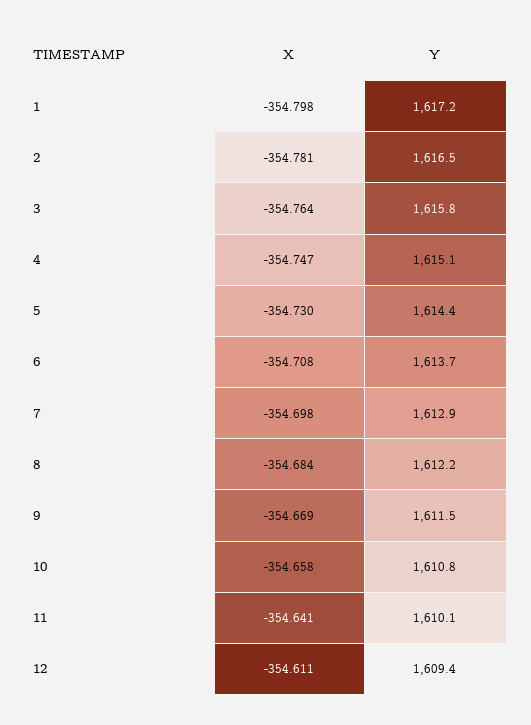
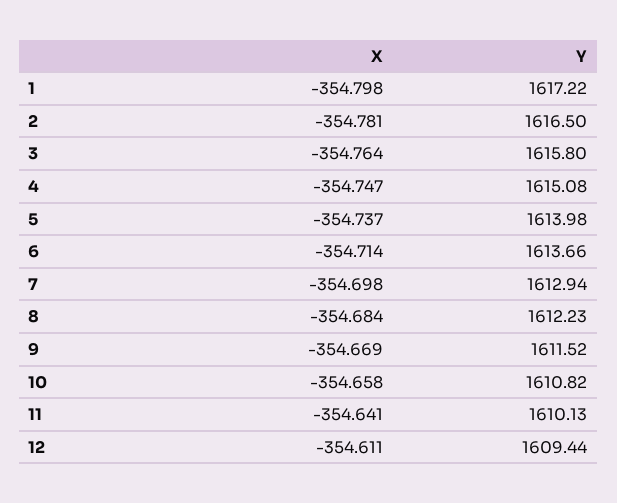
  {
    "X": {
      "1": -354.798,
      "2": -354.781,
      "3": -354.764,
      "4": -354.747,
-     "5": -354.73,
+     "5": -354.737,
-     "6": -354.708,
+     "6": -354.714,
      "7": -354.698,
      "8": -354.684,
      "9": -354.669,
      "10": -354.658,
      "11": -354.641,
      "12": -354.611
    },
    "Y": {
      "1": 1617.22,
      "2": 1616.5,
      "3": 1615.8,
      "4": 1615.08,
-     "5": 1614.4,
+     "5": 1613.98,
      "6": 1613.66,
      "7": 1612.94,
      "8": 1612.23,
      "9": 1611.52,
      "10": 1610.82,
      "11": 1610.13,
      "12": 1609.44
    }
  }

